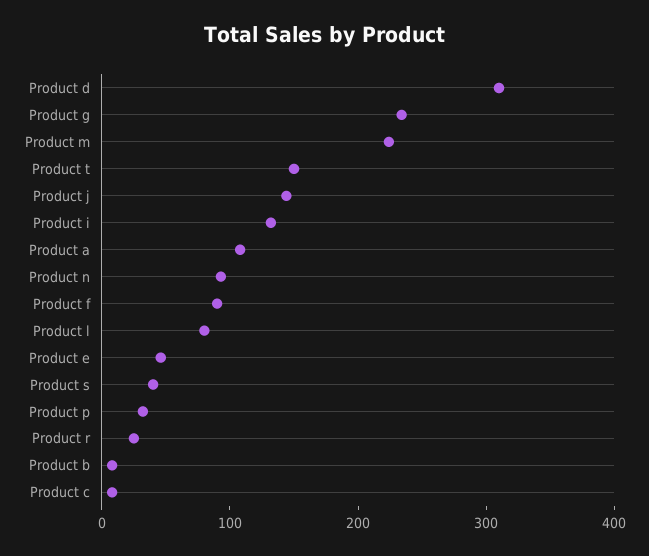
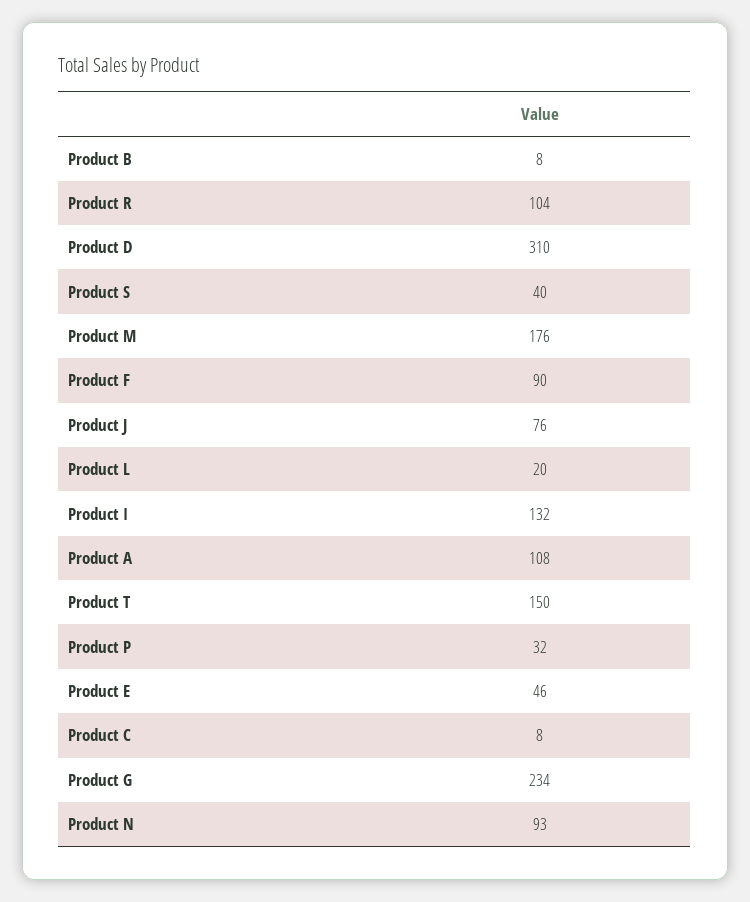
  {
    "Product d": 310,
    "Product g": 234,
-   "Product m": 220,
+   "Product m": 176,
    "Product t": 150,
-   "Product j": 140,
+   "Product j": 76,
    "Product i": 132,
    "Product a": 108,
    "Product n": 93,
    "Product f": 90,
-   "Product l": 80,
+   "Product l": 20,
    "Product e": 46,
    "Product s": 40,
    "Product p": 32,
-   "Product r": 20,
+   "Product r": 104,
    "Product b": 8,
    "Product c": 8
  }

